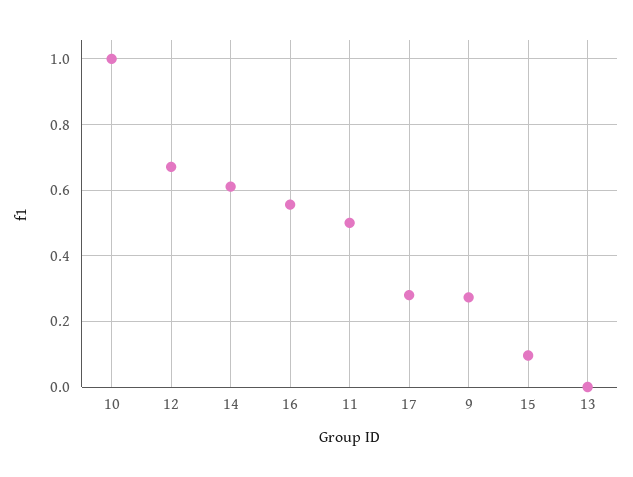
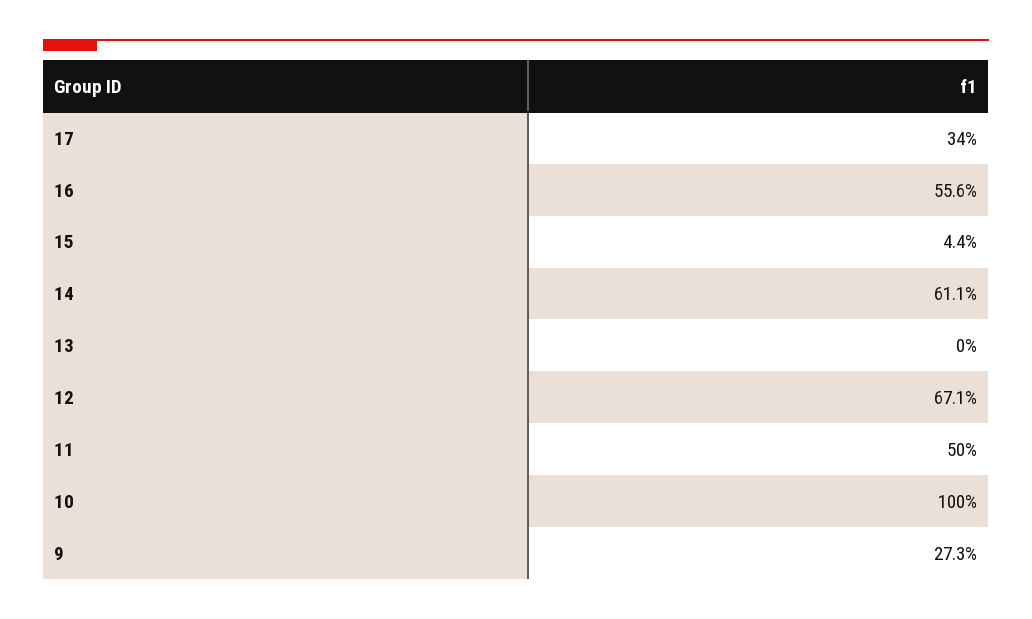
  {
    "10": 1,
    "12": 0.671,
    "14": 0.611,
    "16": 0.556,
    "11": 0.5,
-   "17": 0.28,
+   "17": 0.34,
    "9": 0.273,
-   "15": 0.1,
+   "15": 0.044,
    "13": 0
  }

